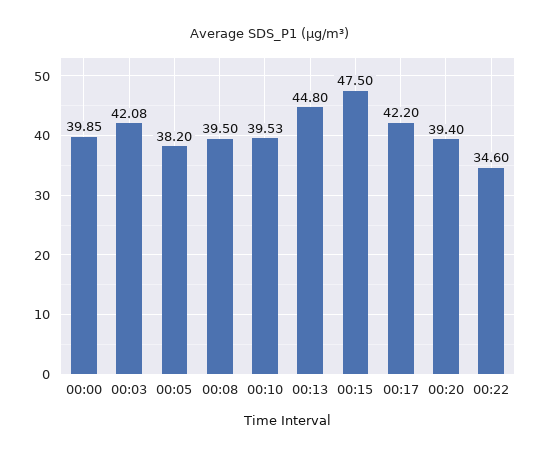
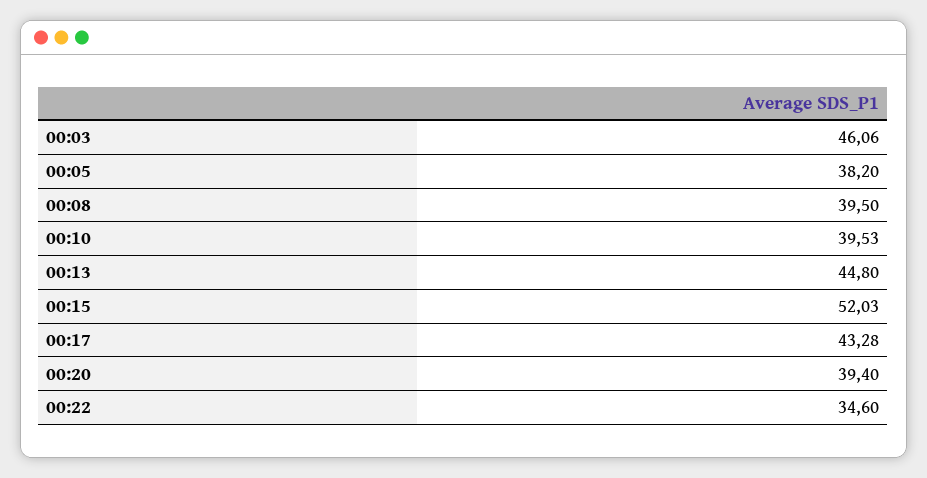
  {
-   "00:00": 39.85,
-   "00:03": 42.08,
+   "00:03": 46.06,
    "00:05": 38.2,
    "00:08": 39.5,
    "00:10": 39.53,
    "00:13": 44.8,
-   "00:15": 47.5,
+   "00:15": 52.03,
-   "00:17": 42.2,
+   "00:17": 43.28,
    "00:20": 39.4,
    "00:22": 34.6
  }

